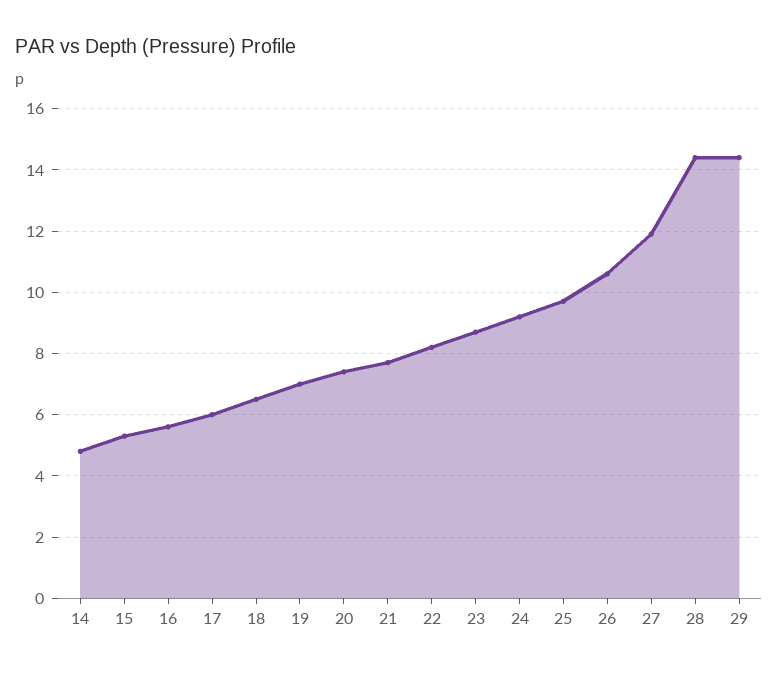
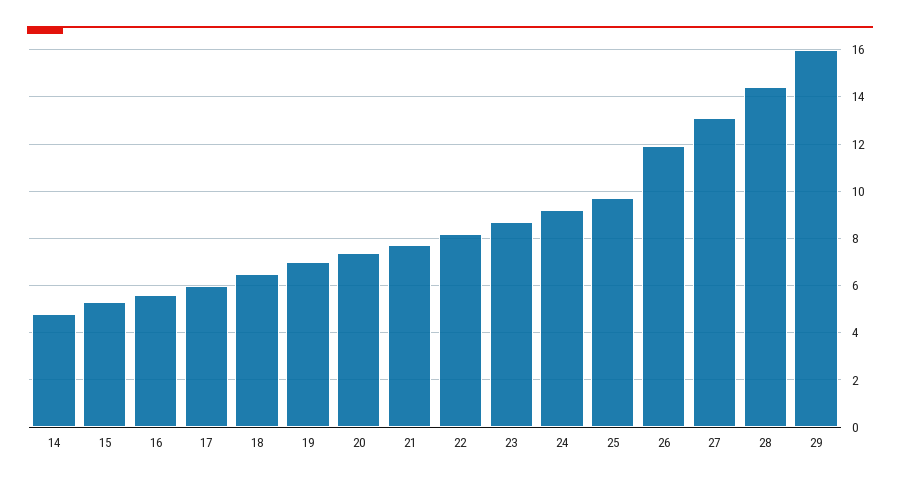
  {
    "14": 5,
    "15": 5.5,
    "16": 5.5,
    "17": 6,
    "18": 6.5,
    "19": 7,
    "20": 7.5,
    "21": 7.5,
    "22": 8,
    "23": 8.5,
    "24": 9,
    "25": 9.5,
-   "26": 10.5,
+   "26": 12,
-   "27": 12,
+   "27": 13,
    "28": 14.5,
-   "29": 14.5
+   "29": 16
  }

